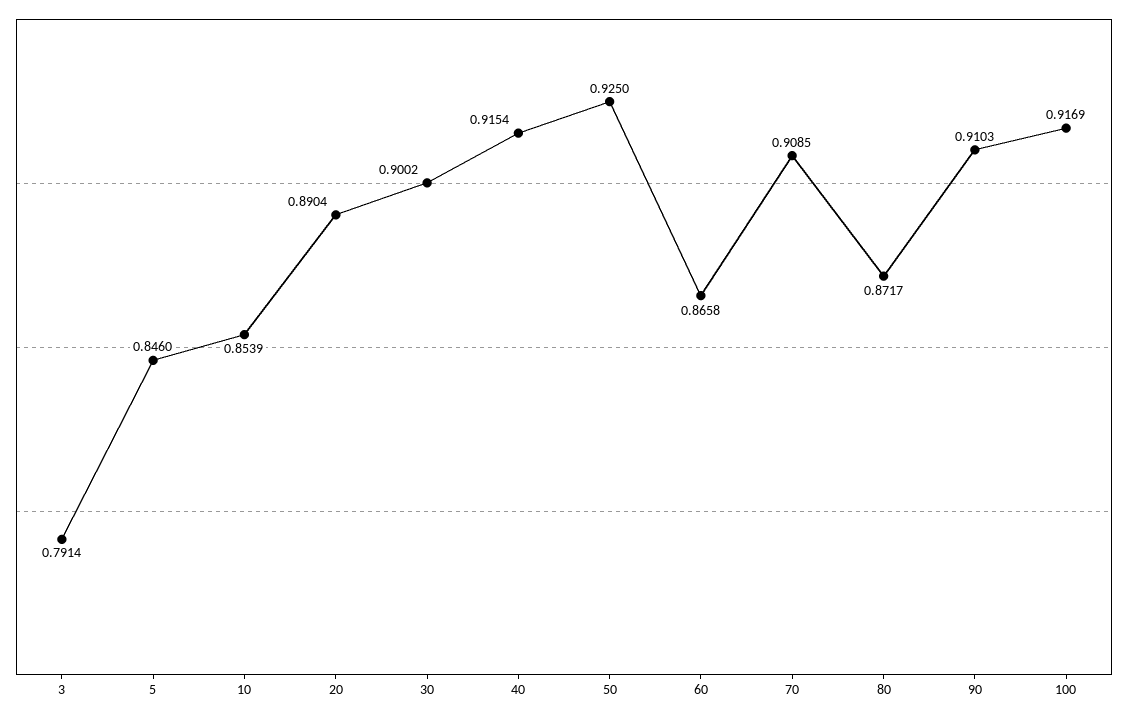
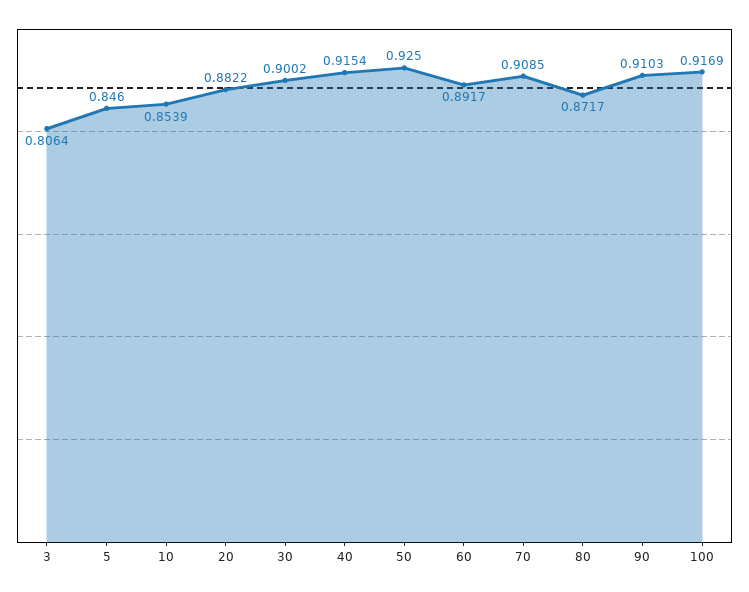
  {
-   "3": 0.7914,
+   "3": 0.8064,
    "5": 0.846,
    "10": 0.8539,
-   "20": 0.8904,
+   "20": 0.8822,
    "30": 0.9002,
    "40": 0.9154,
    "50": 0.925,
-   "60": 0.8658,
+   "60": 0.8917,
    "70": 0.9085,
    "80": 0.8717,
    "90": 0.9103,
    "100": 0.9169
  }

